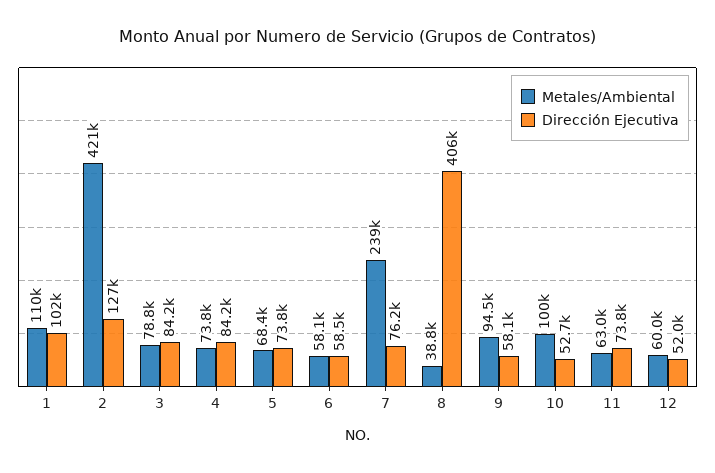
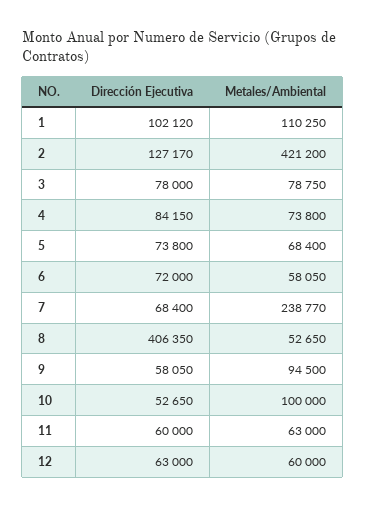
  {
    "Metales/Ambiental": {
      "1": 110250,
      "2": 421200,
      "3": 78750,
      "4": 73800,
      "5": 68400,
      "6": 58050,
      "7": 238770,
-     "8": 38800,
+     "8": 52650,
      "9": 94500,
      "10": 100000,
      "11": 63000,
      "12": 60000
    },
    "Dirección Ejecutiva": {
      "1": 102120,
      "2": 127170,
-     "3": 84200,
+     "3": 78000,
      "4": 84150,
      "5": 73800,
-     "6": 58500,
+     "6": 72000,
-     "7": 76200,
+     "7": 68400,
      "8": 406350,
      "9": 58050,
      "10": 52650,
-     "11": 73800,
+     "11": 60000,
-     "12": 52000
+     "12": 63000
    }
  }

